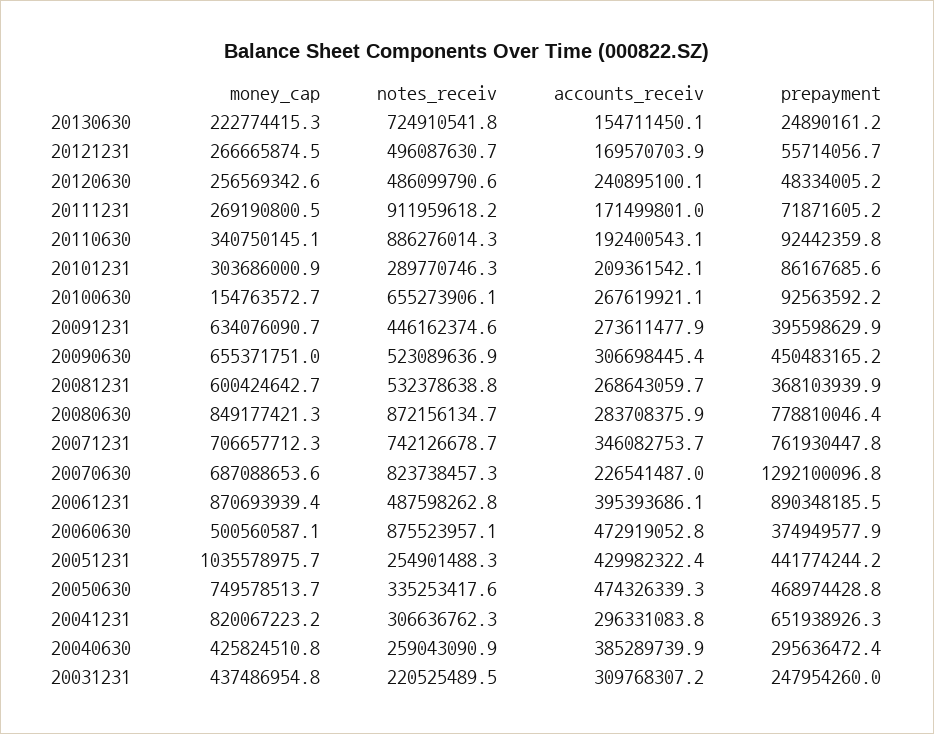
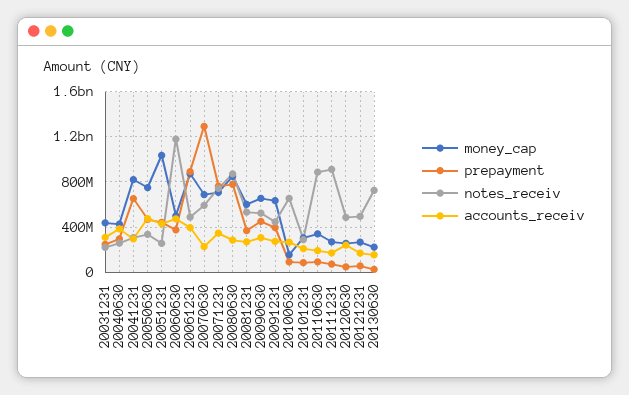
  {
    "money_cap": {
      "20130630": 222774415.3,
      "20121231": 266665874.5,
      "20120630": 256569342.6,
      "20111231": 269190800.5,
      "20110630": 340750145.1,
      "20101231": 303686000.9,
      "20100630": 154763572.7,
      "20091231": 634076090.7,
      "20090630": 655371751,
      "20081231": 600424642.7,
      "20080630": 849177421.3,
      "20071231": 706657712.3,
      "20070630": 687088653.6,
      "20061231": 870693939.4,
      "20060630": 500560587.1,
      "20051231": 1035578975.7,
      "20050630": 749578513.7,
      "20041231": 820067223.2,
      "20040630": 425824510.8,
      "20031231": 437486954.8
    },
    "notes_receiv": {
      "20130630": 724910541.8,
      "20121231": 496087630.7,
      "20120630": 486099790.6,
      "20111231": 911959618.2,
      "20110630": 886276014.3,
      "20101231": 289770746.3,
      "20100630": 655273906.1,
      "20091231": 446162374.6,
      "20090630": 523089636.9,
      "20081231": 532378638.8,
      "20080630": 872156134.7,
      "20071231": 742126678.7,
-     "20070630": 823738457.3,
+     "20070630": 600000000,
      "20061231": 487598262.8,
-     "20060630": 875523957.1,
+     "20060630": 1200000000,
      "20051231": 254901488.3,
      "20050630": 335253417.6,
      "20041231": 306636762.3,
      "20040630": 259043090.9,
      "20031231": 220525489.5
    },
    "accounts_receiv": {
      "20130630": 154711450.1,
      "20121231": 169570703.9,
      "20120630": 240895100.1,
      "20111231": 171499801,
      "20110630": 192400543.1,
      "20101231": 209361542.1,
      "20100630": 267619921.1,
      "20091231": 273611477.9,
      "20090630": 306698445.4,
      "20081231": 268643059.7,
      "20080630": 283708375.9,
      "20071231": 346082753.7,
      "20070630": 226541487,
      "20061231": 395393686.1,
      "20060630": 472919052.8,
      "20051231": 429982322.4,
      "20050630": 474326339.3,
      "20041231": 296331083.8,
      "20040630": 385289739.9,
      "20031231": 309768307.2
    },
    "prepayment": {
      "20130630": 24890161.2,
      "20121231": 55714056.7,
      "20120630": 48334005.2,
      "20111231": 71871605.2,
      "20110630": 92442359.8,
      "20101231": 86167685.6,
      "20100630": 92563592.2,
      "20091231": 395598629.9,
      "20090630": 450483165.2,
      "20081231": 368103939.9,
      "20080630": 778810046.4,
      "20071231": 761930447.8,
      "20070630": 1292100096.8,
      "20061231": 890348185.5,
      "20060630": 374949577.9,
      "20051231": 441774244.2,
      "20050630": 468974428.8,
      "20041231": 651938926.3,
      "20040630": 295636472.4,
      "20031231": 247954260
    }
  }

